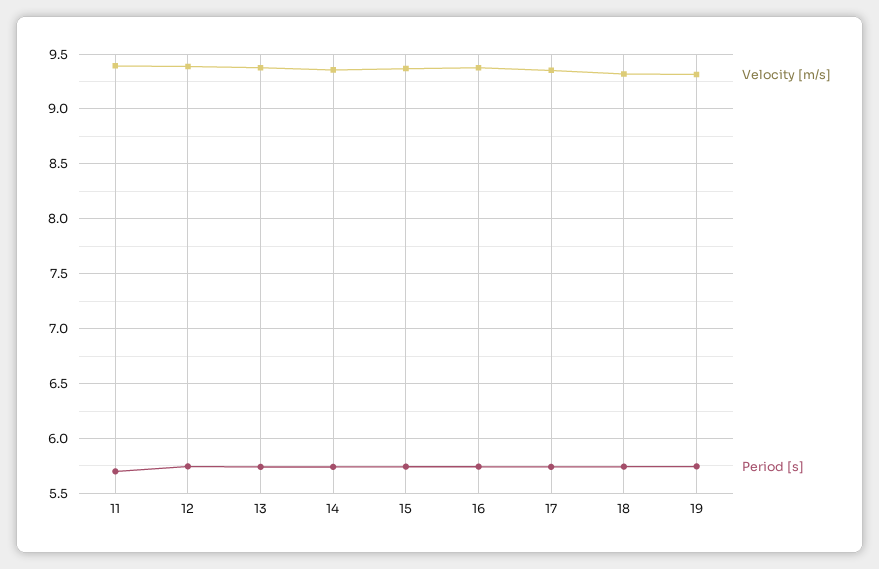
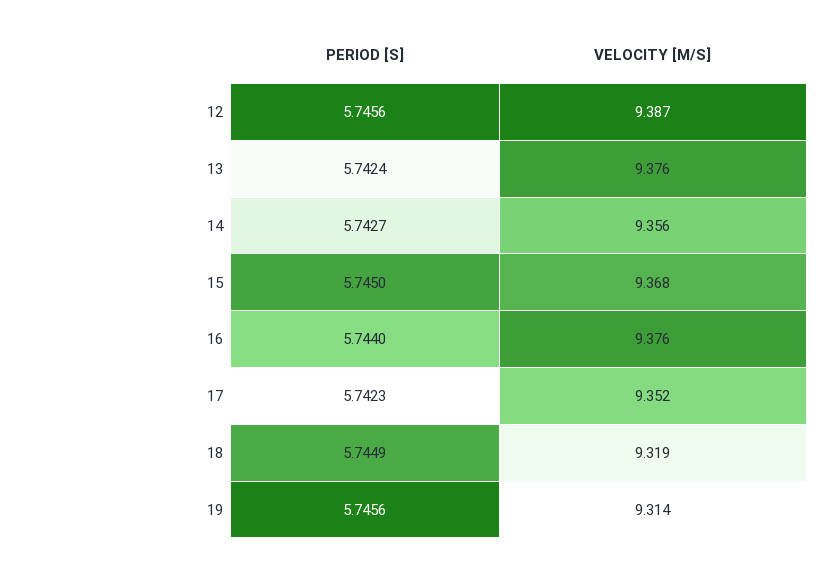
  {
    "Velocity [m/s]": {
-     "11": 9.4,
      "12": 9.387,
      "13": 9.376,
      "14": 9.356,
      "15": 9.368,
      "16": 9.376,
      "17": 9.352,
      "18": 9.319,
      "19": 9.314
    },
    "Period [s]": {
-     "11": 5.7,
      "12": 5.7456,
      "13": 5.7424,
      "14": 5.7427,
      "15": 5.745,
      "16": 5.744,
      "17": 5.7423,
      "18": 5.7449,
      "19": 5.7456
    }
  }

